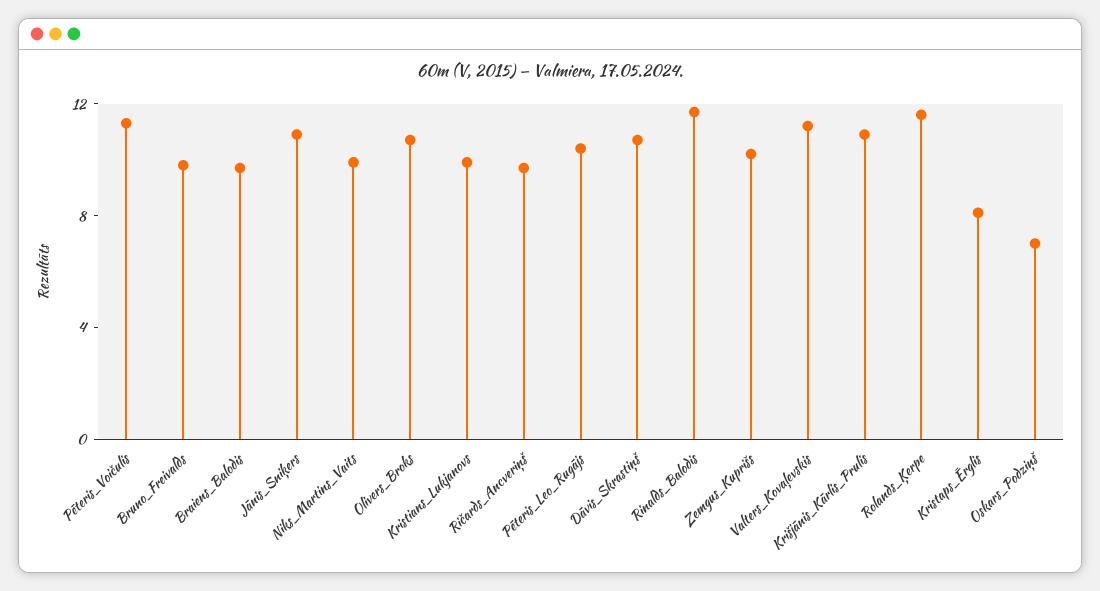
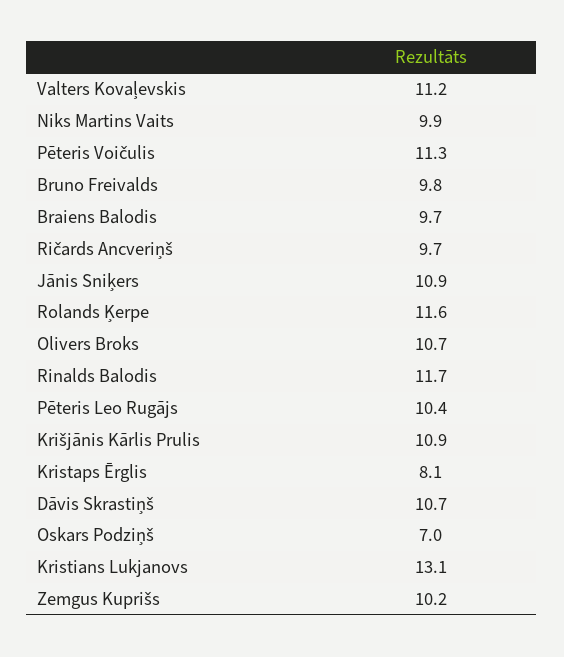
  {
    "Pēteris_Voičulis": 11.3,
    "Bruno_Freivalds": 9.8,
    "Braiens_Balodis": 9.7,
    "Jānis_Sniķers": 10.9,
    "Niks_Martins_Vaits": 9.9,
    "Olivers_Broks": 10.7,
-   "Kristians_Lukjanovs": 10,
+   "Kristians_Lukjanovs": 13.1,
    "Ričards_Ancveriņš": 9.7,
    "Pēteris_Leo_Rugājs": 10.4,
    "Dāvis_Skrastiņš": 10.7,
    "Rinalds_Balodis": 11.7,
    "Zemgus_Kuprišs": 10.2,
    "Valters_Kovaļevskis": 11.2,
    "Krišjānis_Kārlis_Prulis": 10.9,
    "Rolands_Ķerpe": 11.6,
    "Kristaps_Ērglis": 8.1,
    "Oskars_Podziņš": 7
  }

